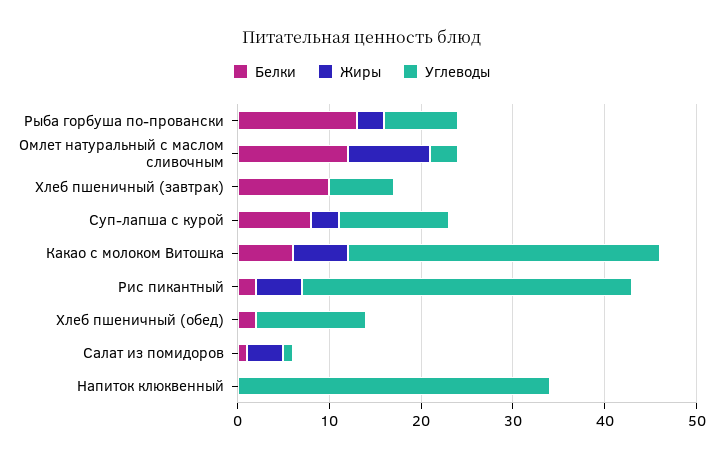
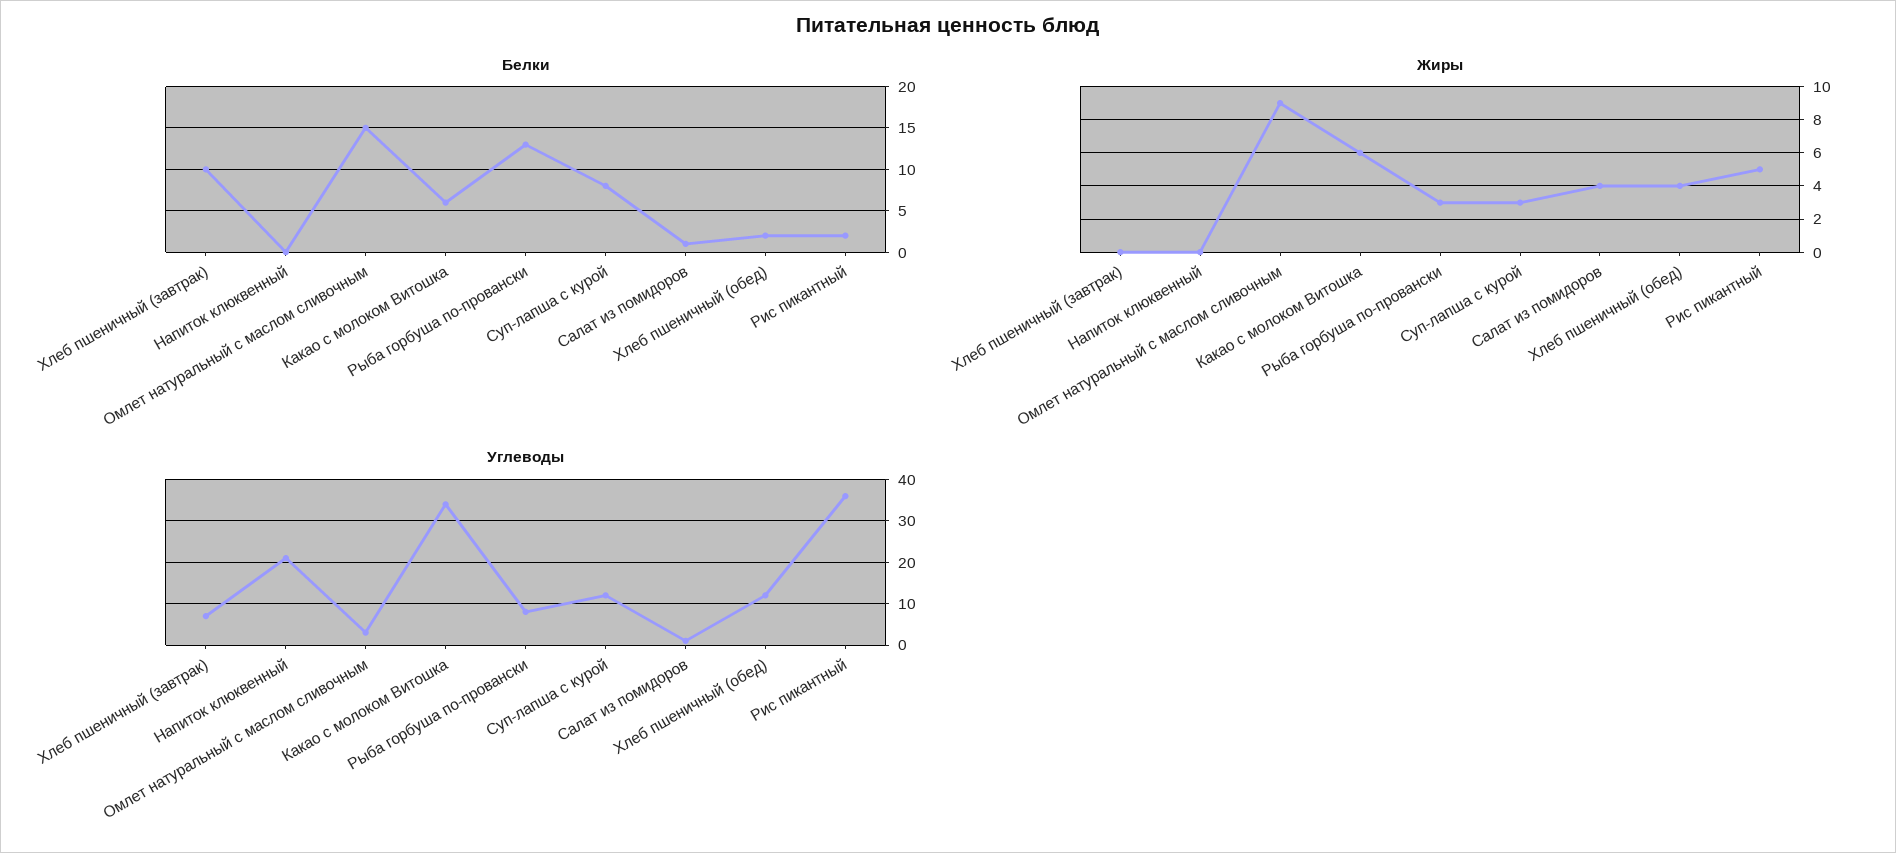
  {
    "Белки": {
      "Рыба горбуша по-провански": 13,
-     "Омлет натуральный с маслом сливочным": 12,
+     "Омлет натуральный с маслом сливочным": 15,
      "Хлеб пшеничный (завтрак)": 10,
      "Суп-лапша с курой": 8,
      "Какао с молоком Витошка": 6,
      "Рис пикантный": 2,
      "Хлеб пшеничный (обед)": 2,
      "Салат из помидоров": 1,
      "Напиток клюквенный": 0
    },
    "Жиры": {
      "Рыба горбуша по-провански": 3,
      "Омлет натуральный с маслом сливочным": 9,
      "Хлеб пшеничный (завтрак)": 0,
      "Суп-лапша с курой": 3,
      "Какао с молоком Витошка": 6,
      "Рис пикантный": 5,
-     "Хлеб пшеничный (обед)": 0,
+     "Хлеб пшеничный (обед)": 4,
      "Салат из помидоров": 4,
      "Напиток клюквенный": 0
    },
    "Углеводы": {
      "Рыба горбуша по-провански": 8,
      "Омлет натуральный с маслом сливочным": 3,
      "Хлеб пшеничный (завтрак)": 7,
      "Суп-лапша с курой": 12,
      "Какао с молоком Витошка": 34,
      "Рис пикантный": 36,
      "Хлеб пшеничный (обед)": 12,
      "Салат из помидоров": 1,
-     "Напиток клюквенный": 34
+     "Напиток клюквенный": 20
    }
  }

